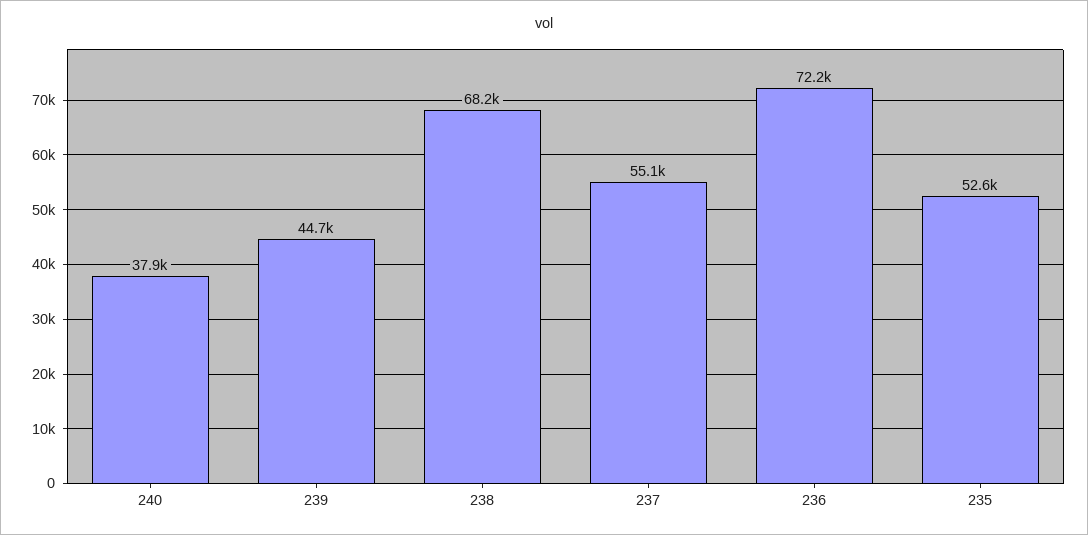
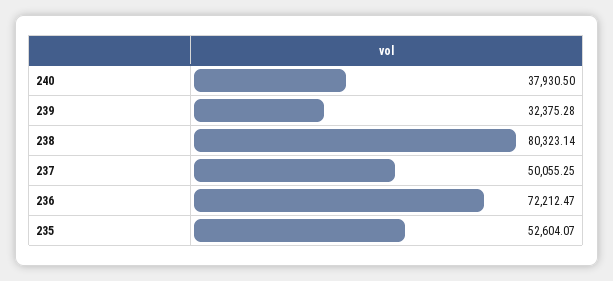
  {
    "240": 37930.5,
-   "239": 44700,
+   "239": 32375.28,
-   "238": 68200,
+   "238": 80323.14,
-   "237": 55100,
+   "237": 50055.25,
    "236": 72212.47,
    "235": 52604.07
  }

